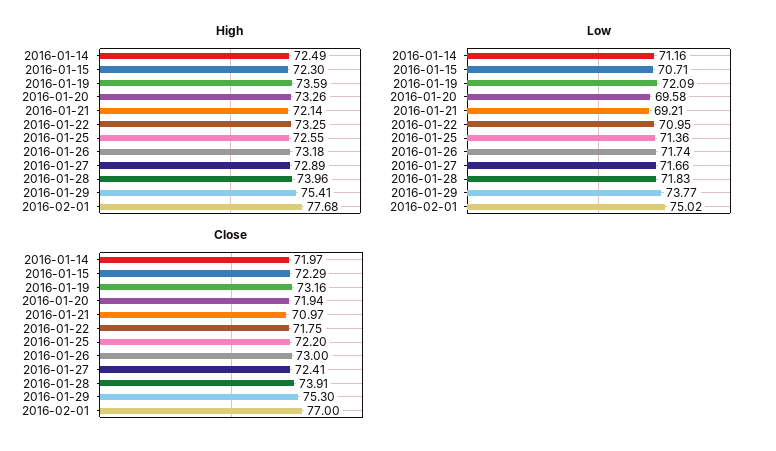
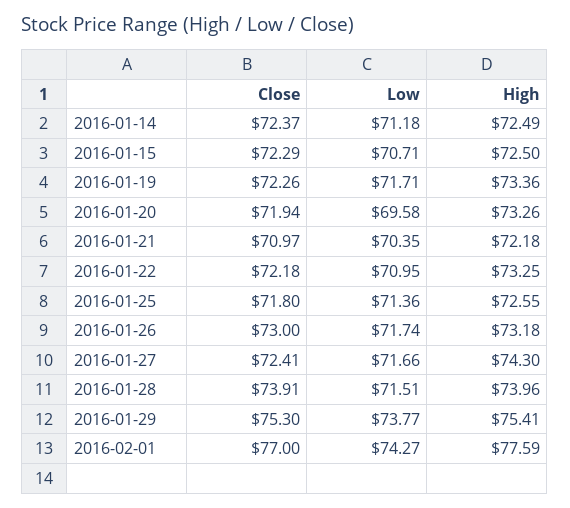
  {
    "High": {
      "2016-01-14": 72.49,
-     "2016-01-15": 72.3,
+     "2016-01-15": 72.5,
-     "2016-01-19": 73.59,
+     "2016-01-19": 73.36,
      "2016-01-20": 73.26,
-     "2016-01-21": 72.14,
+     "2016-01-21": 72.18,
      "2016-01-22": 73.25,
      "2016-01-25": 72.55,
      "2016-01-26": 73.18,
-     "2016-01-27": 72.89,
+     "2016-01-27": 74.3,
      "2016-01-28": 73.96,
      "2016-01-29": 75.41,
-     "2016-02-01": 77.68
+     "2016-02-01": 77.59
    },
    "Low": {
-     "2016-01-14": 71.16,
+     "2016-01-14": 71.18,
      "2016-01-15": 70.71,
-     "2016-01-19": 72.09,
+     "2016-01-19": 71.71,
      "2016-01-20": 69.58,
-     "2016-01-21": 69.21,
+     "2016-01-21": 70.35,
      "2016-01-22": 70.95,
      "2016-01-25": 71.36,
      "2016-01-26": 71.74,
      "2016-01-27": 71.66,
-     "2016-01-28": 71.83,
+     "2016-01-28": 71.51,
      "2016-01-29": 73.77,
-     "2016-02-01": 75.02
+     "2016-02-01": 74.27
    },
    "Close": {
-     "2016-01-14": 71.97,
+     "2016-01-14": 72.37,
      "2016-01-15": 72.29,
-     "2016-01-19": 73.16,
+     "2016-01-19": 72.26,
      "2016-01-20": 71.94,
      "2016-01-21": 70.97,
-     "2016-01-22": 71.75,
+     "2016-01-22": 72.18,
-     "2016-01-25": 72.2,
+     "2016-01-25": 71.8,
      "2016-01-26": 73,
      "2016-01-27": 72.41,
      "2016-01-28": 73.91,
      "2016-01-29": 75.3,
      "2016-02-01": 77
    }
  }

